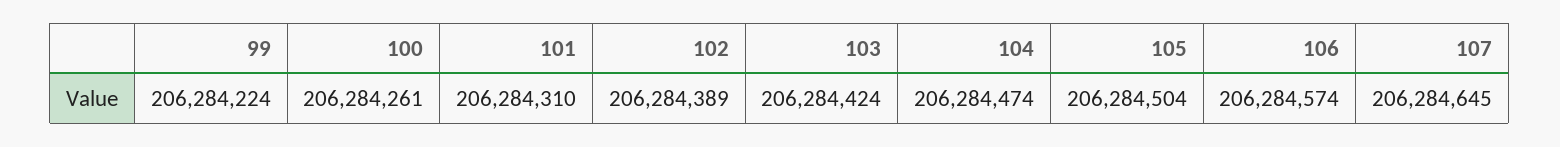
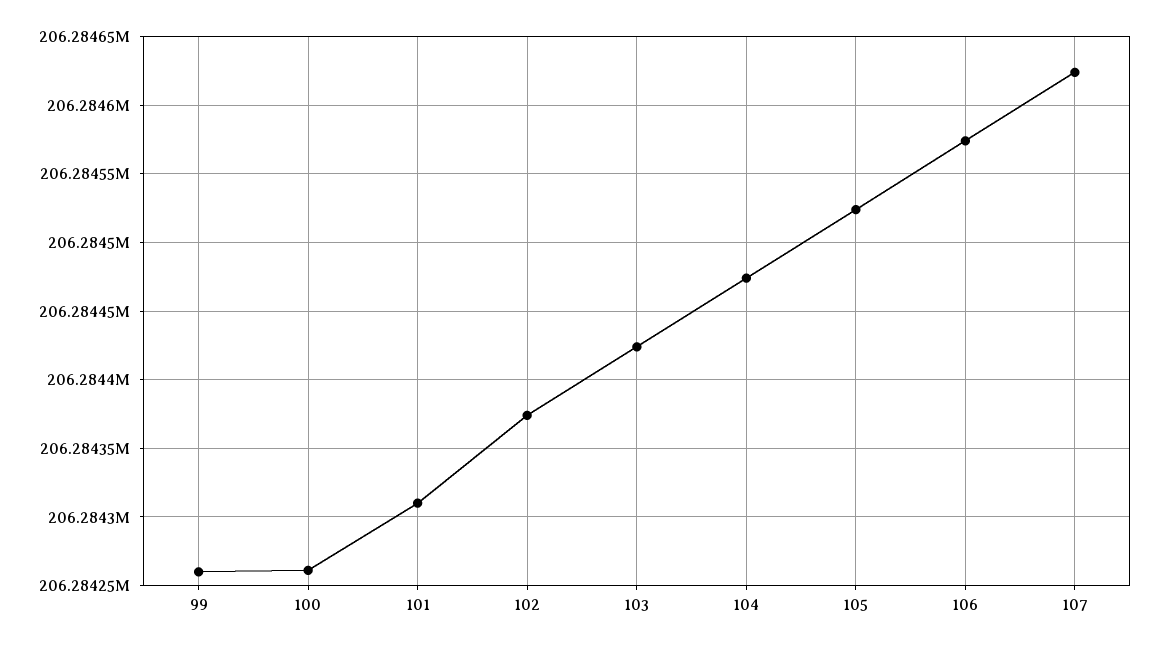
  {
-   "99": 206284224,
+   "99": 206284260,
    "100": 206284261,
    "101": 206284310,
-   "102": 206284389,
+   "102": 206284375,
    "103": 206284424,
    "104": 206284474,
-   "105": 206284504,
+   "105": 206284525,
    "106": 206284574,
-   "107": 206284645
+   "107": 206284625
  }

